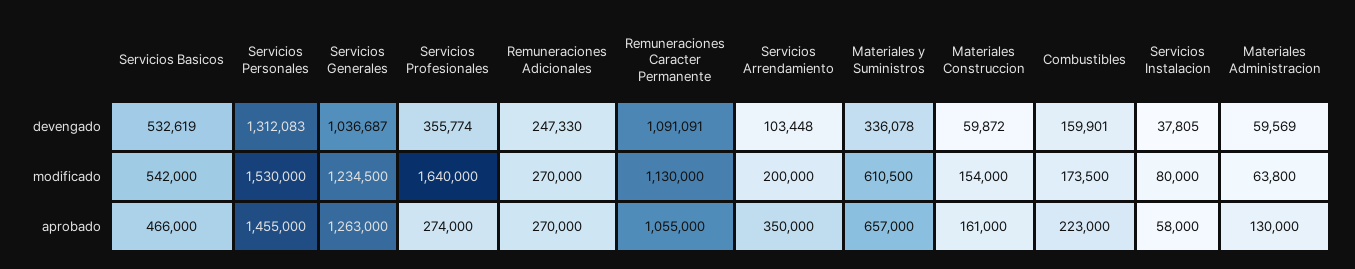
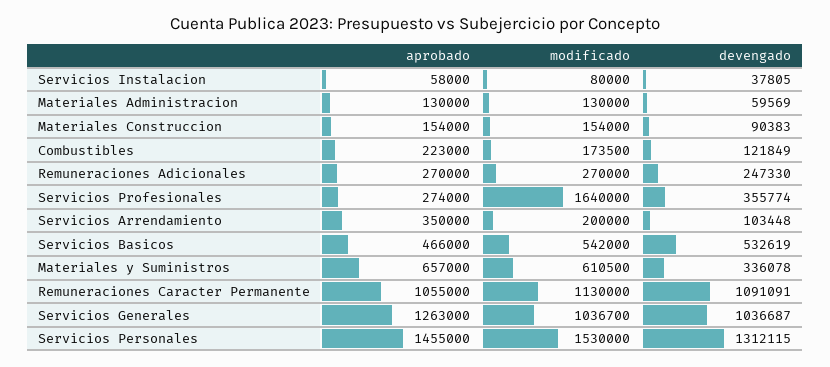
  {
    "Servicios Basicos": {
      "devengado": 532619,
      "modificado": 542000,
      "aprobado": 466000
    },
    "Servicios Personales": {
-     "devengado": 1312083,
+     "devengado": 1312115,
      "modificado": 1530000,
      "aprobado": 1455000
    },
    "Servicios Generales": {
      "devengado": 1036687,
-     "modificado": 1234500,
+     "modificado": 1036700,
      "aprobado": 1263000
    },
    "Servicios Profesionales": {
      "devengado": 355774,
      "modificado": 1640000,
      "aprobado": 274000
    },
    "Remuneraciones Adicionales": {
      "devengado": 247330,
      "modificado": 270000,
      "aprobado": 270000
    },
    "Remuneraciones Caracter Permanente": {
      "devengado": 1091091,
      "modificado": 1130000,
      "aprobado": 1055000
    },
    "Servicios Arrendamiento": {
      "devengado": 103448,
      "modificado": 200000,
      "aprobado": 350000
    },
    "Materiales y Suministros": {
      "devengado": 336078,
      "modificado": 610500,
      "aprobado": 657000
    },
    "Materiales Construccion": {
-     "devengado": 59872,
+     "devengado": 90383,
      "modificado": 154000,
-     "aprobado": 161000
+     "aprobado": 154000
    },
    "Combustibles": {
-     "devengado": 159901,
+     "devengado": 121849,
      "modificado": 173500,
      "aprobado": 223000
    },
    "Servicios Instalacion": {
      "devengado": 37805,
      "modificado": 80000,
      "aprobado": 58000
    },
    "Materiales Administracion": {
      "devengado": 59569,
-     "modificado": 63800,
+     "modificado": 130000,
      "aprobado": 130000
    }
  }

